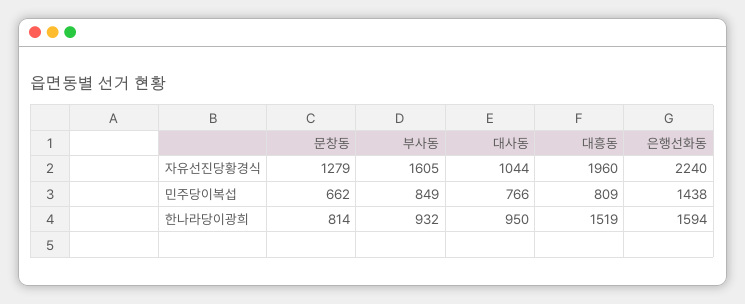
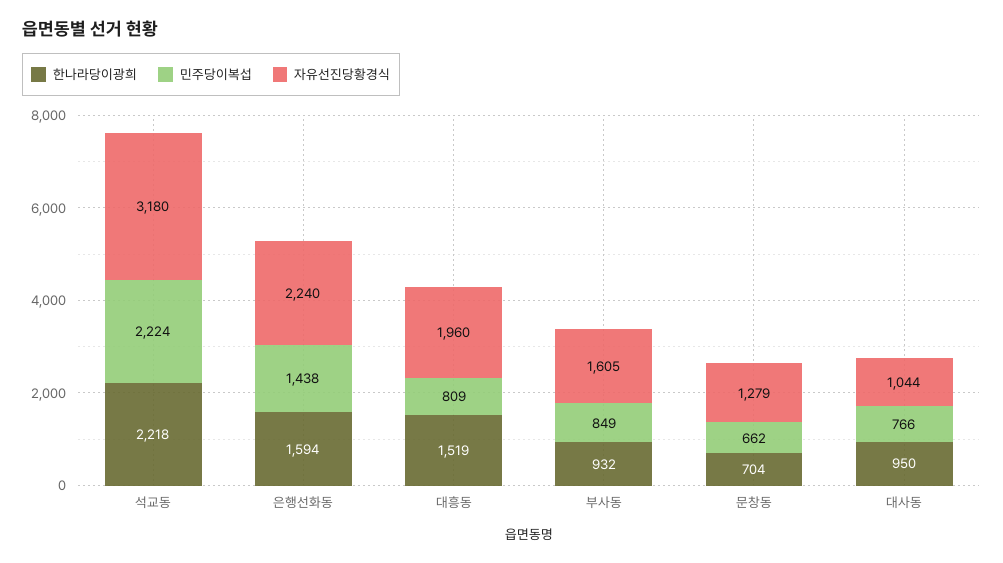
  {
    "자유선진당황경식": {
      "문창동": 1279,
      "부사동": 1605,
      "대사동": 1044,
      "대흥동": 1960,
-     "은행선화동": 2240
+     "은행선화동": 2240,
+     "석교동": 3180
    },
    "민주당이복섭": {
      "문창동": 662,
      "부사동": 849,
      "대사동": 766,
      "대흥동": 809,
-     "은행선화동": 1438
+     "은행선화동": 1438,
+     "석교동": 2224
    },
    "한나라당이광희": {
-     "문창동": 814,
+     "문창동": 704,
      "부사동": 932,
      "대사동": 950,
      "대흥동": 1519,
-     "은행선화동": 1594
+     "은행선화동": 1594,
+     "석교동": 2218
    }
  }

